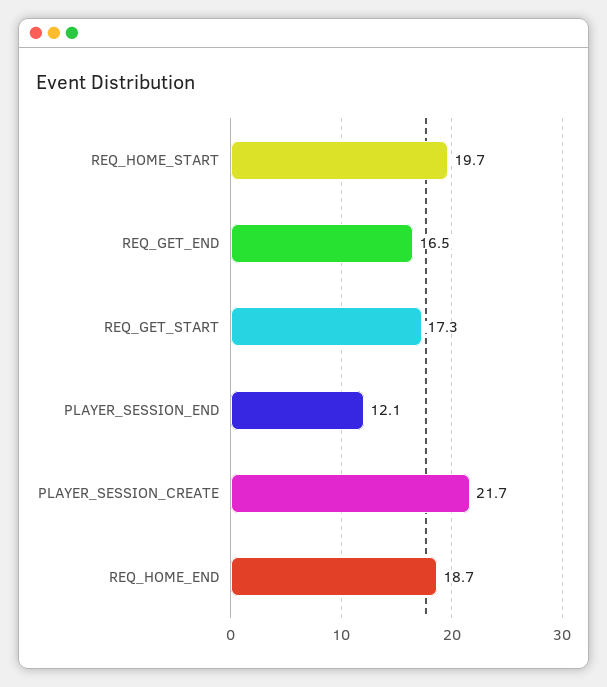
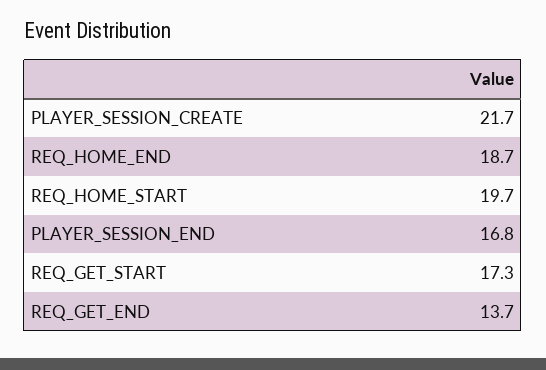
  {
    "REQ_HOME_START": 19.7,
-   "REQ_GET_END": 16.5,
+   "REQ_GET_END": 13.7,
    "REQ_GET_START": 17.3,
-   "PLAYER_SESSION_END": 12.1,
+   "PLAYER_SESSION_END": 16.8,
    "PLAYER_SESSION_CREATE": 21.7,
    "REQ_HOME_END": 18.7
  }

